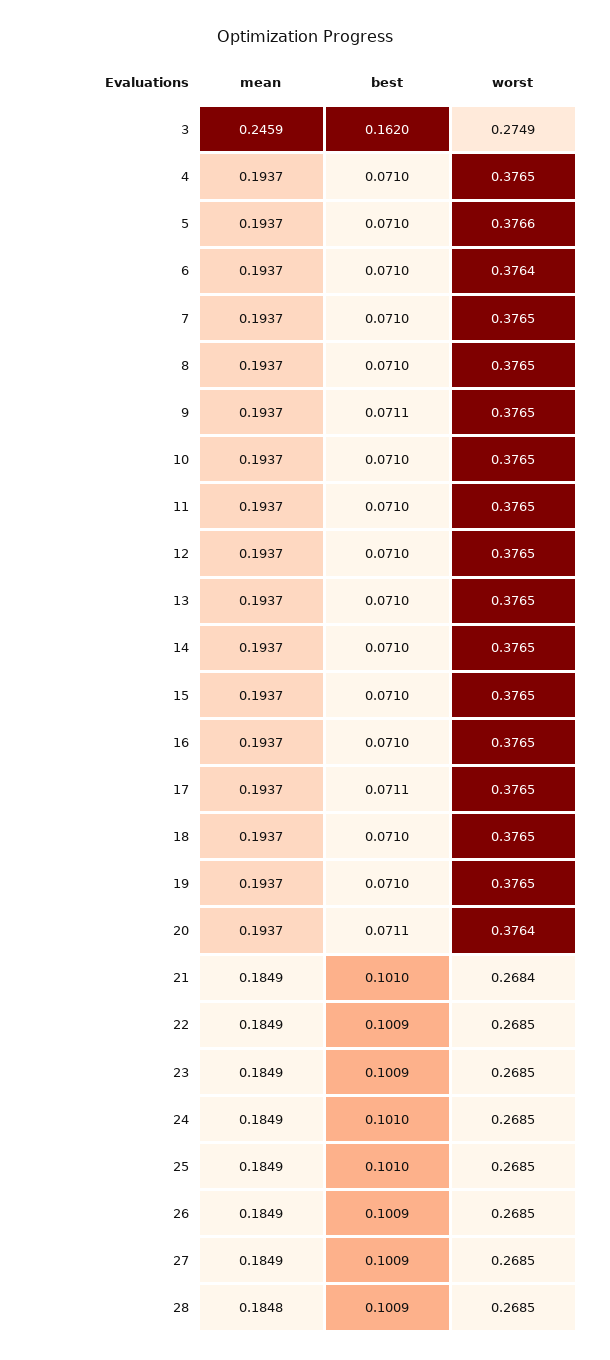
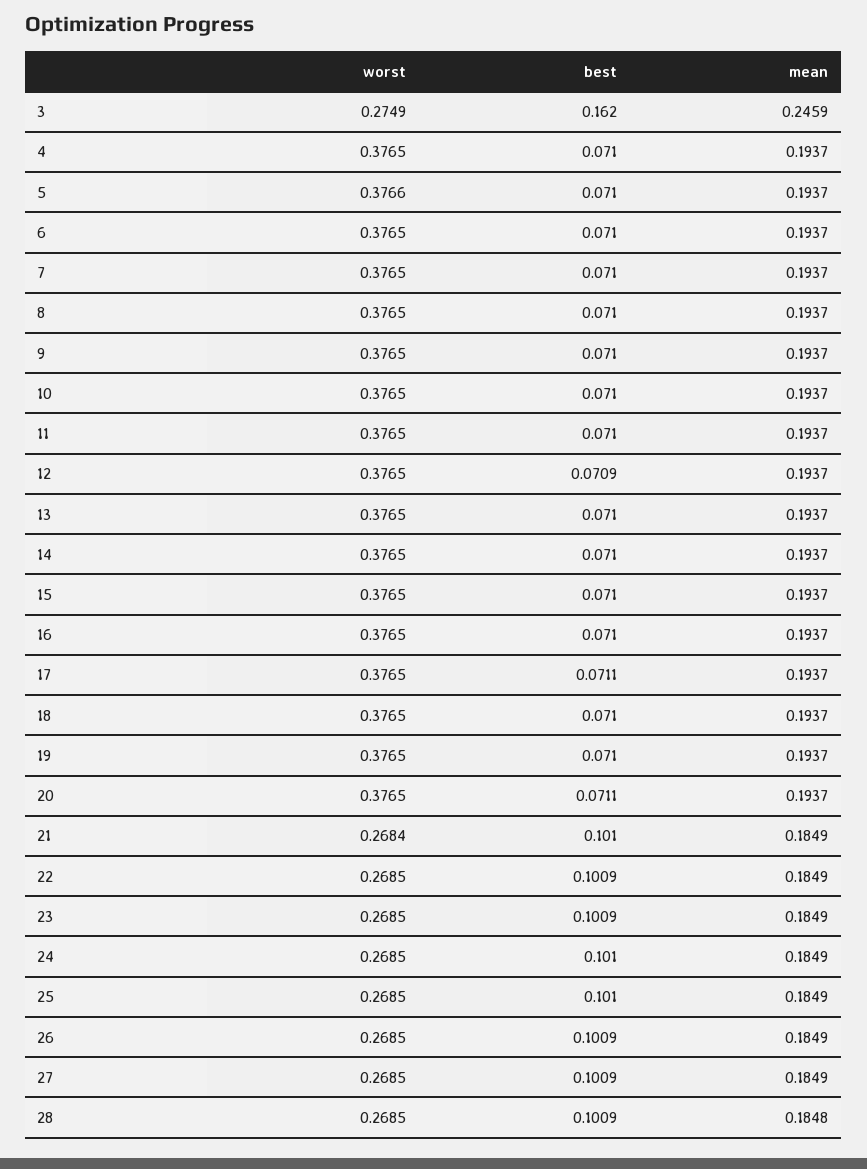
  {
    "mean": {
      "3": 0.2459,
      "4": 0.1937,
      "5": 0.1937,
      "6": 0.1937,
      "7": 0.1937,
      "8": 0.1937,
      "9": 0.1937,
      "10": 0.1937,
      "11": 0.1937,
      "12": 0.1937,
      "13": 0.1937,
      "14": 0.1937,
      "15": 0.1937,
      "16": 0.1937,
      "17": 0.1937,
      "18": 0.1937,
      "19": 0.1937,
      "20": 0.1937,
      "21": 0.1849,
      "22": 0.1849,
      "23": 0.1849,
      "24": 0.1849,
      "25": 0.1849,
      "26": 0.1849,
      "27": 0.1849,
      "28": 0.1848
    },
    "best": {
      "3": 0.162,
      "4": 0.071,
      "5": 0.071,
      "6": 0.071,
      "7": 0.071,
      "8": 0.071,
-     "9": 0.0711,
+     "9": 0.071,
      "10": 0.071,
      "11": 0.071,
-     "12": 0.071,
+     "12": 0.0709,
      "13": 0.071,
      "14": 0.071,
      "15": 0.071,
      "16": 0.071,
      "17": 0.0711,
      "18": 0.071,
      "19": 0.071,
      "20": 0.0711,
      "21": 0.101,
      "22": 0.1009,
      "23": 0.1009,
      "24": 0.101,
      "25": 0.101,
      "26": 0.1009,
      "27": 0.1009,
      "28": 0.1009
    },
    "worst": {
      "3": 0.2749,
      "4": 0.3765,
      "5": 0.3766,
-     "6": 0.3764,
+     "6": 0.3765,
      "7": 0.3765,
      "8": 0.3765,
      "9": 0.3765,
      "10": 0.3765,
      "11": 0.3765,
      "12": 0.3765,
      "13": 0.3765,
      "14": 0.3765,
      "15": 0.3765,
      "16": 0.3765,
      "17": 0.3765,
      "18": 0.3765,
      "19": 0.3765,
-     "20": 0.3764,
+     "20": 0.3765,
      "21": 0.2684,
      "22": 0.2685,
      "23": 0.2685,
      "24": 0.2685,
      "25": 0.2685,
      "26": 0.2685,
      "27": 0.2685,
      "28": 0.2685
    }
  }

